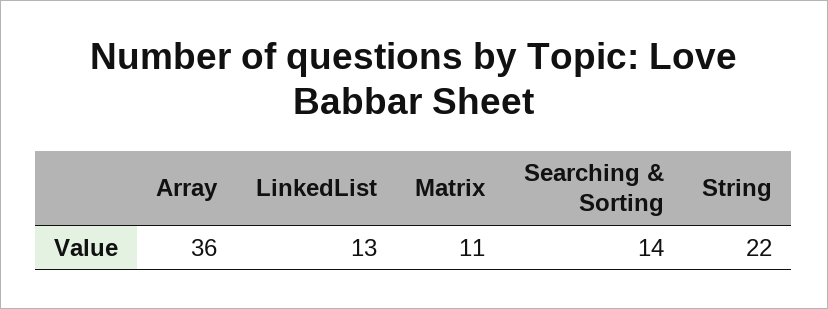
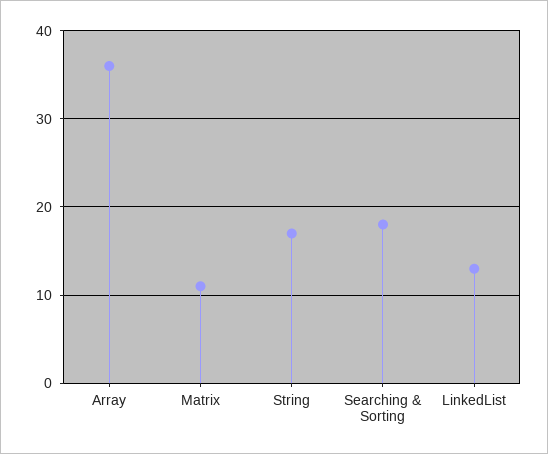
  {
    "Array": 36,
    "LinkedList": 13,
    "Matrix": 11,
-   "Searching & Sorting": 14,
+   "Searching & Sorting": 18,
-   "String": 22
+   "String": 17
  }

